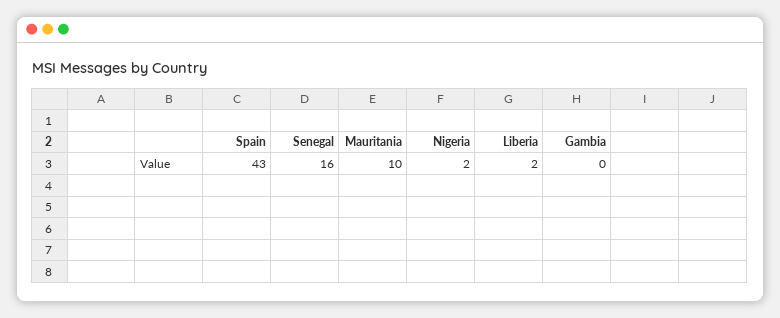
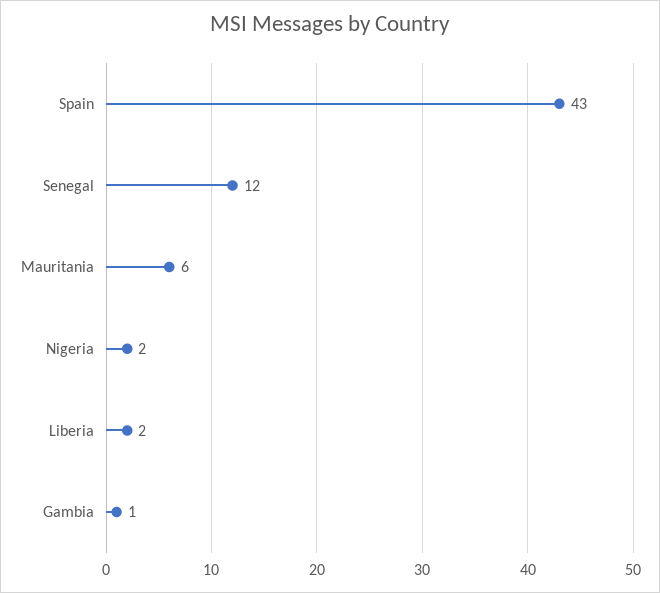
  {
    "Spain": 43,
-   "Senegal": 16,
+   "Senegal": 12,
-   "Mauritania": 10,
+   "Mauritania": 6,
    "Nigeria": 2,
    "Liberia": 2,
-   "Gambia": 0
+   "Gambia": 1
  }

